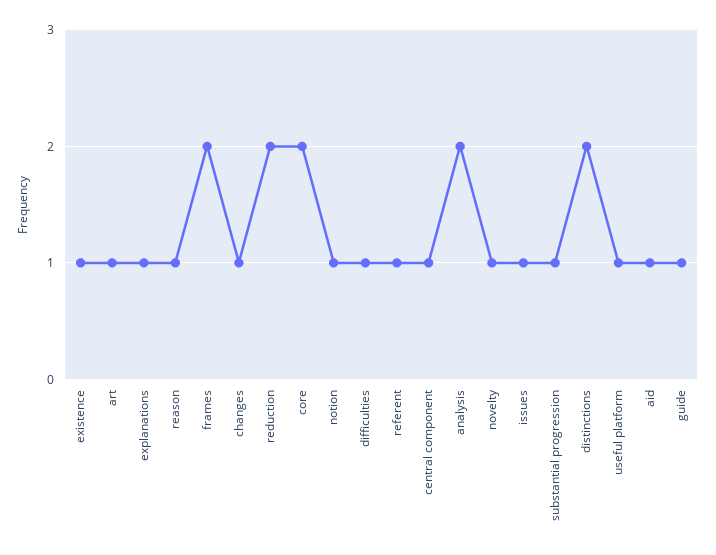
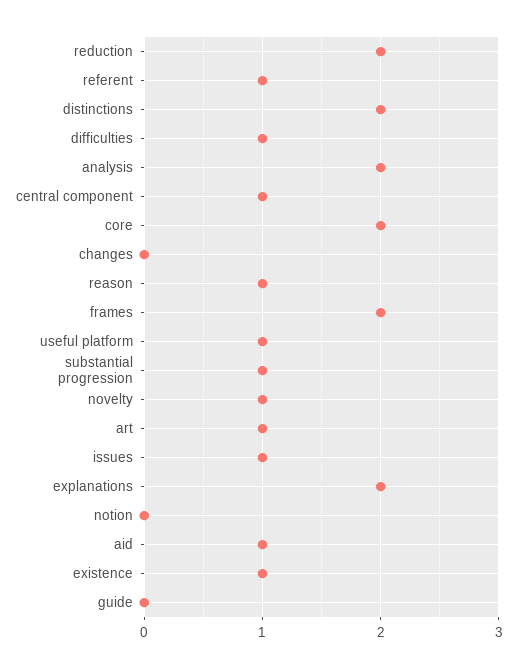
  {
    "existence": 1,
    "art": 1,
-   "explanations": 1,
+   "explanations": 2,
    "reason": 1,
    "frames": 2,
-   "changes": 1,
+   "changes": 0,
    "reduction": 2,
    "core": 2,
-   "notion": 1,
+   "notion": 0,
    "difficulties": 1,
    "referent": 1,
    "central component": 1,
    "analysis": 2,
    "novelty": 1,
    "issues": 1,
    "substantial progression": 1,
    "distinctions": 2,
    "useful platform": 1,
    "aid": 1,
-   "guide": 1
+   "guide": 0
  }

